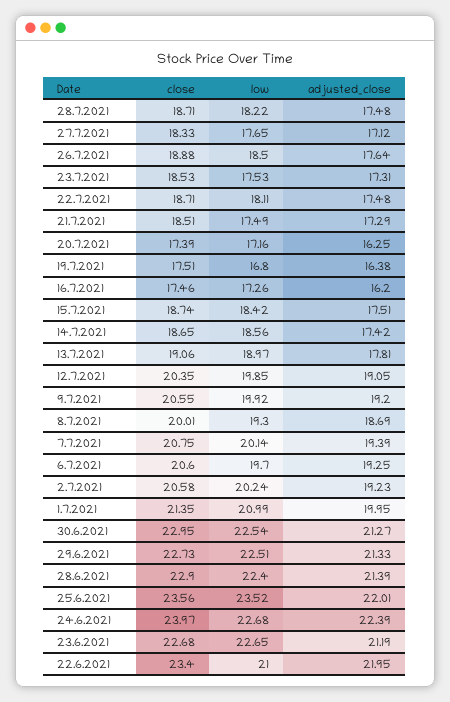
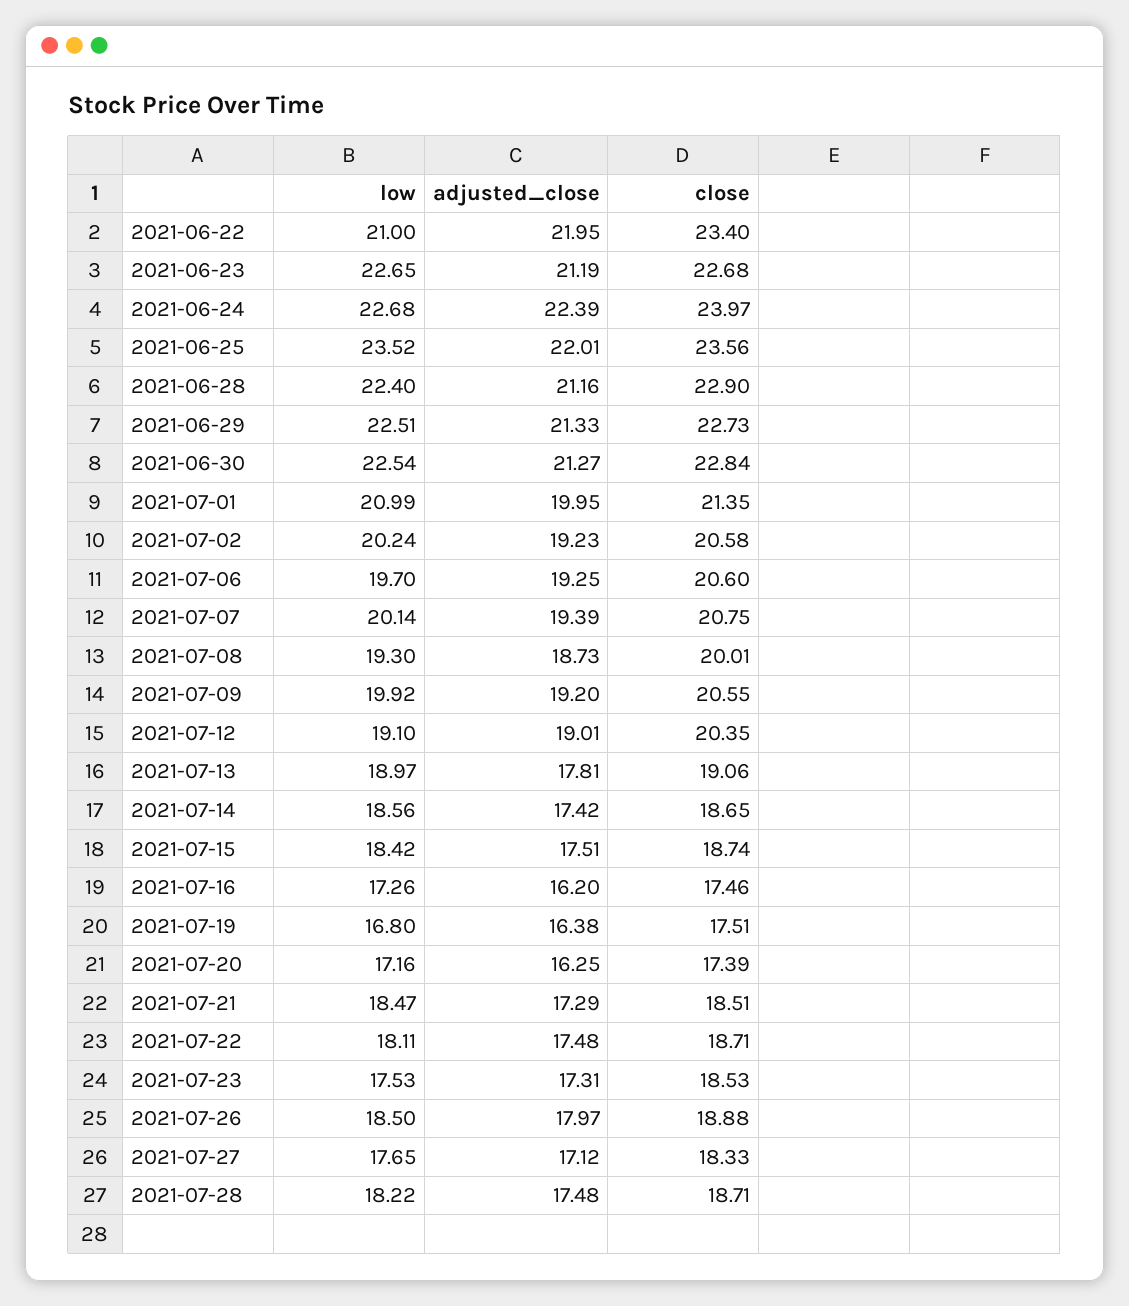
  {
    "close": {
      "28.7.2021": 18.71,
      "27.7.2021": 18.33,
      "26.7.2021": 18.88,
      "23.7.2021": 18.53,
      "22.7.2021": 18.71,
      "21.7.2021": 18.51,
      "20.7.2021": 17.39,
      "19.7.2021": 17.51,
      "16.7.2021": 17.46,
      "15.7.2021": 18.74,
      "14.7.2021": 18.65,
      "13.7.2021": 19.06,
      "12.7.2021": 20.35,
      "9.7.2021": 20.55,
      "8.7.2021": 20.01,
      "7.7.2021": 20.75,
      "6.7.2021": 20.6,
      "2.7.2021": 20.58,
      "1.7.2021": 21.35,
-     "30.6.2021": 22.95,
+     "30.6.2021": 22.84,
      "29.6.2021": 22.73,
      "28.6.2021": 22.9,
      "25.6.2021": 23.56,
      "24.6.2021": 23.97,
      "23.6.2021": 22.68,
      "22.6.2021": 23.4
    },
    "low": {
      "28.7.2021": 18.22,
      "27.7.2021": 17.65,
      "26.7.2021": 18.5,
      "23.7.2021": 17.53,
      "22.7.2021": 18.11,
-     "21.7.2021": 17.49,
+     "21.7.2021": 18.47,
      "20.7.2021": 17.16,
      "19.7.2021": 16.8,
      "16.7.2021": 17.26,
      "15.7.2021": 18.42,
      "14.7.2021": 18.56,
      "13.7.2021": 18.97,
-     "12.7.2021": 19.85,
+     "12.7.2021": 19.1,
      "9.7.2021": 19.92,
      "8.7.2021": 19.3,
      "7.7.2021": 20.14,
      "6.7.2021": 19.7,
      "2.7.2021": 20.24,
      "1.7.2021": 20.99,
      "30.6.2021": 22.54,
      "29.6.2021": 22.51,
      "28.6.2021": 22.4,
      "25.6.2021": 23.52,
      "24.6.2021": 22.68,
      "23.6.2021": 22.65,
      "22.6.2021": 21
    },
    "adjusted_close": {
      "28.7.2021": 17.48,
      "27.7.2021": 17.12,
-     "26.7.2021": 17.64,
+     "26.7.2021": 17.97,
      "23.7.2021": 17.31,
      "22.7.2021": 17.48,
      "21.7.2021": 17.29,
      "20.7.2021": 16.25,
      "19.7.2021": 16.38,
      "16.7.2021": 16.2,
      "15.7.2021": 17.51,
      "14.7.2021": 17.42,
      "13.7.2021": 17.81,
-     "12.7.2021": 19.05,
+     "12.7.2021": 19.01,
      "9.7.2021": 19.2,
-     "8.7.2021": 18.69,
+     "8.7.2021": 18.73,
      "7.7.2021": 19.39,
      "6.7.2021": 19.25,
      "2.7.2021": 19.23,
      "1.7.2021": 19.95,
      "30.6.2021": 21.27,
      "29.6.2021": 21.33,
-     "28.6.2021": 21.39,
+     "28.6.2021": 21.16,
      "25.6.2021": 22.01,
      "24.6.2021": 22.39,
      "23.6.2021": 21.19,
      "22.6.2021": 21.95
    }
  }

